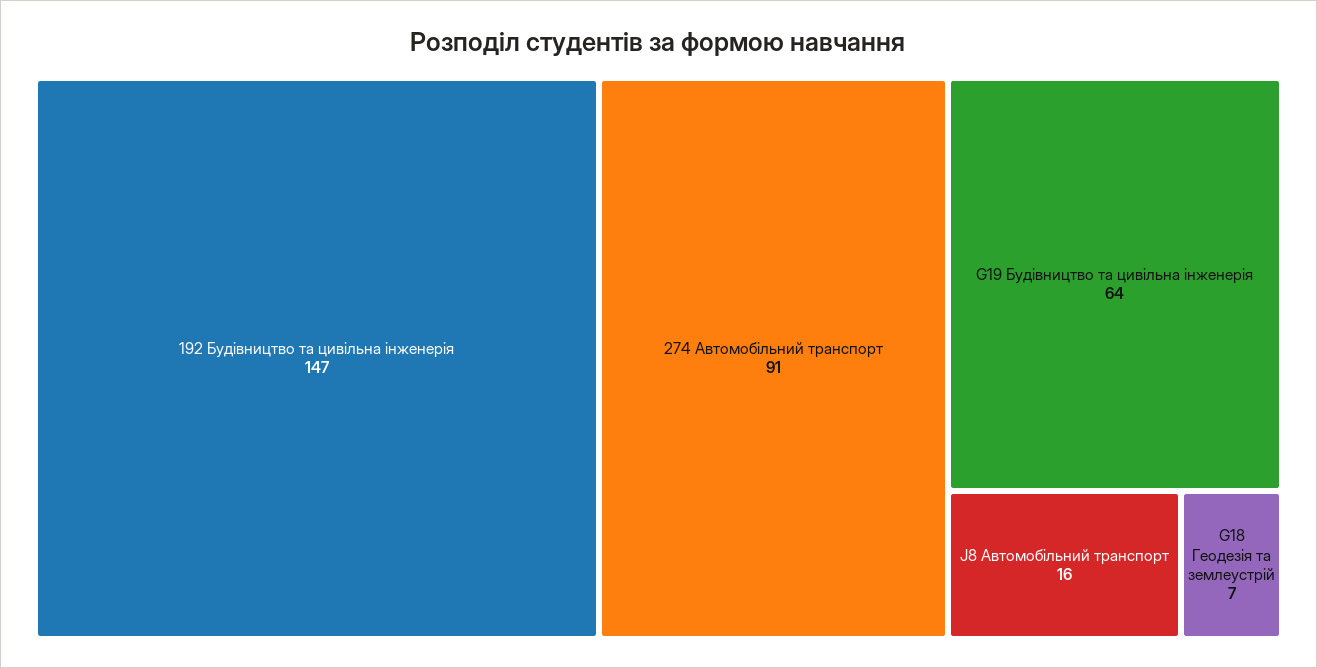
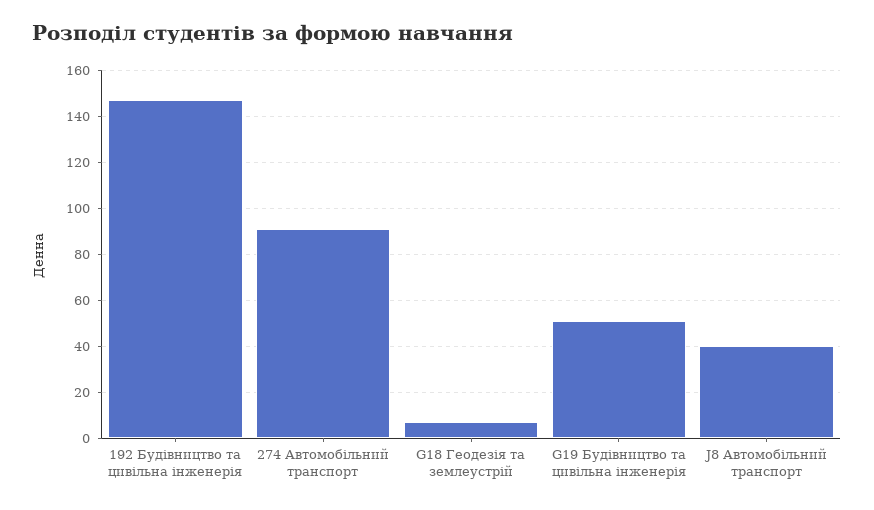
  {
    "192 Будівництво та цивільна інженерія": 147,
    "274 Автомобільний транспорт": 91,
-   "G19 Будівництво та цивільна інженерія": 64,
+   "G19 Будівництво та цивільна інженерія": 50,
-   "J8 Автомобільний транспорт": 16,
+   "J8 Автомобільний транспорт": 40,
    "G18 Геодезія та землеустрій": 7
  }

